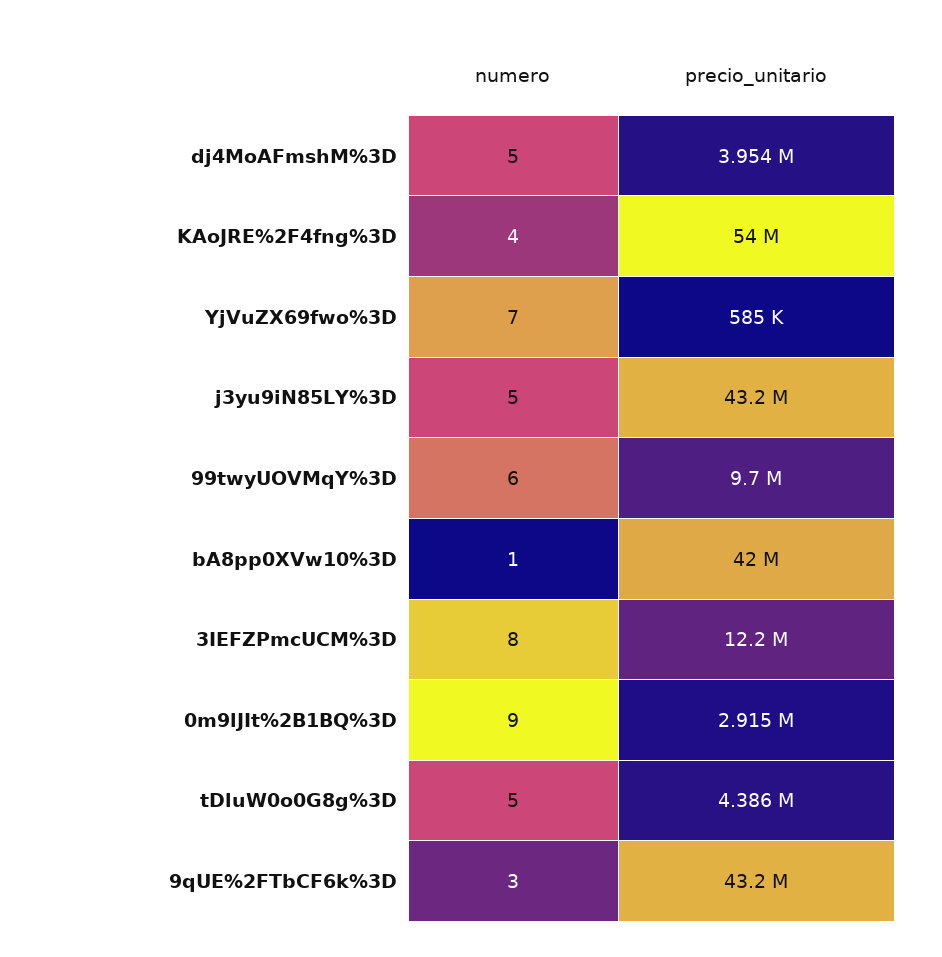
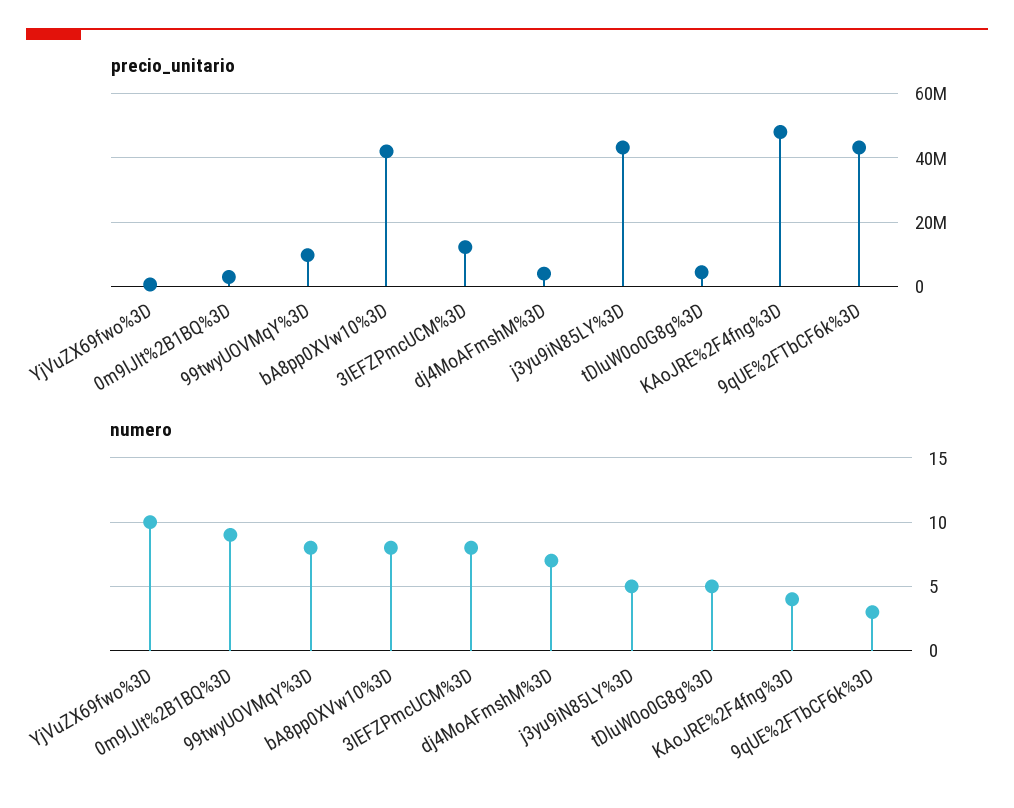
  {
    "numero": {
-     "dj4MoAFmshM%3D": 5,
+     "dj4MoAFmshM%3D": 7,
      "KAoJRE%2F4fng%3D": 4,
-     "YjVuZX69fwo%3D": 7,
+     "YjVuZX69fwo%3D": 10,
      "j3yu9iN85LY%3D": 5,
-     "99twyUOVMqY%3D": 6,
+     "99twyUOVMqY%3D": 8,
-     "bA8pp0XVw10%3D": 1,
+     "bA8pp0XVw10%3D": 8,
      "3IEFZPmcUCM%3D": 8,
      "0m9lJIt%2B1BQ%3D": 9,
      "tDluW0o0G8g%3D": 5,
      "9qUE%2FTbCF6k%3D": 3
    },
    "precio_unitario": {
      "dj4MoAFmshM%3D": 3954000,
-     "KAoJRE%2F4fng%3D": 54000000,
+     "KAoJRE%2F4fng%3D": 48000000,
      "YjVuZX69fwo%3D": 585000,
      "j3yu9iN85LY%3D": 43200000,
      "99twyUOVMqY%3D": 9700000,
      "bA8pp0XVw10%3D": 42000000,
      "3IEFZPmcUCM%3D": 12200000,
      "0m9lJIt%2B1BQ%3D": 2915000,
      "tDluW0o0G8g%3D": 4386000,
      "9qUE%2FTbCF6k%3D": 43200000
    }
  }

